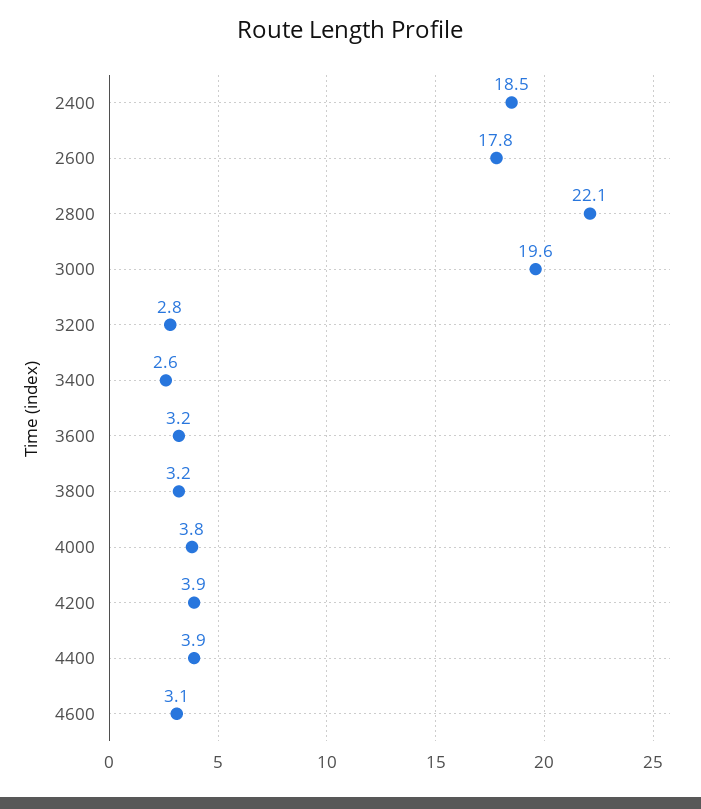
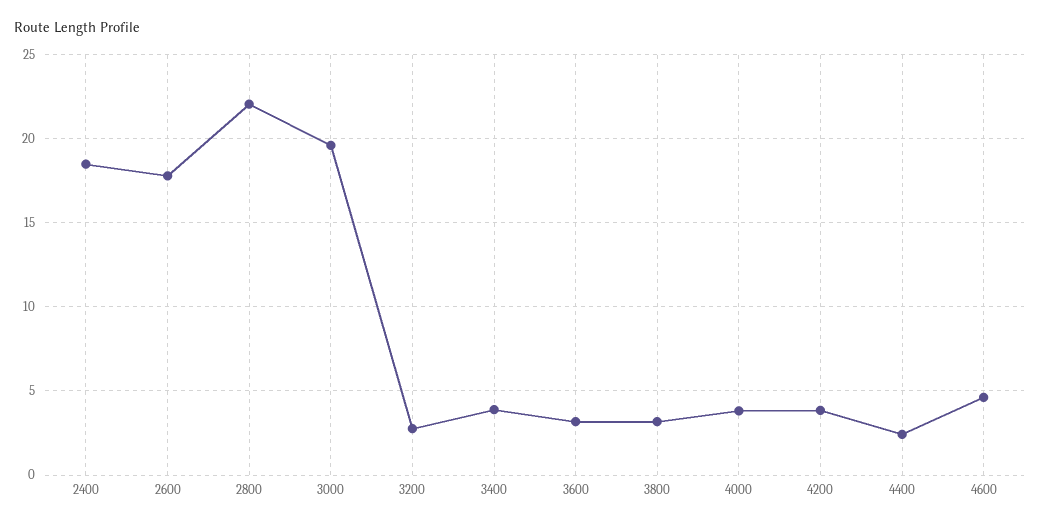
  {
    "2400": 18.5,
    "2600": 17.8,
    "2800": 22.1,
    "3000": 19.6,
    "3200": 2.8,
-   "3400": 2.6,
+   "3400": 4,
    "3600": 3.2,
    "3800": 3.2,
    "4000": 3.8,
    "4200": 3.9,
-   "4400": 3.9,
+   "4400": 2.5,
-   "4600": 3.1
+   "4600": 4.5
  }

